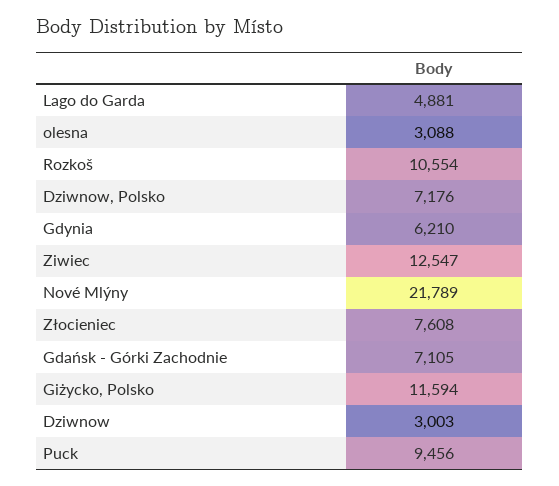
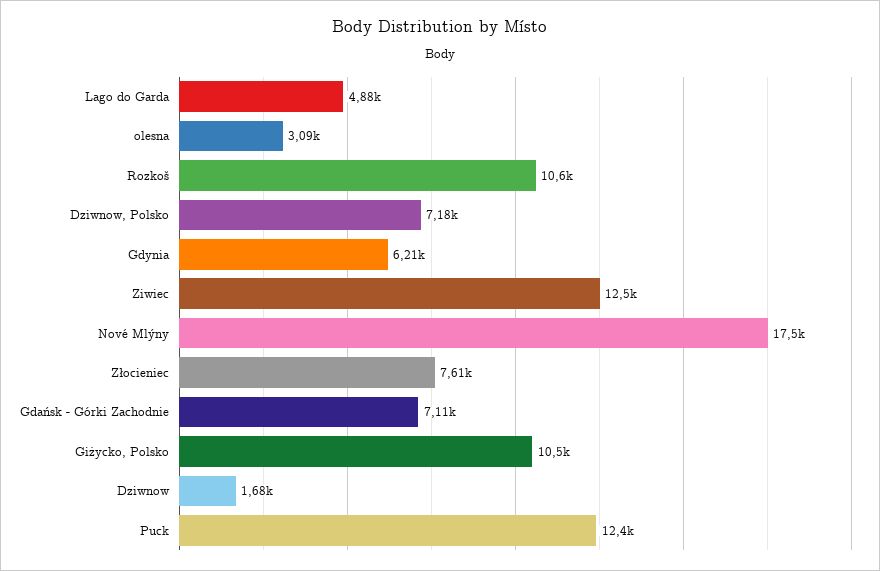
  {
    "Lago do Garda": 4881,
    "olesna": 3088,
    "Rozkoš": 10554,
    "Dziwnow, Polsko": 7176,
    "Gdynia": 6210,
    "Ziwiec": 12547,
-   "Nové Mlýny": 21789,
+   "Nové Mlýny": 17500,
    "Złocieniec": 7608,
    "Gdańsk - Górki Zachodnie": 7105,
-   "Giżycko, Polsko": 11594,
+   "Giżycko, Polsko": 10500,
-   "Dziwnow": 3003,
+   "Dziwnow": 1680,
-   "Puck": 9456
+   "Puck": 12400
  }

